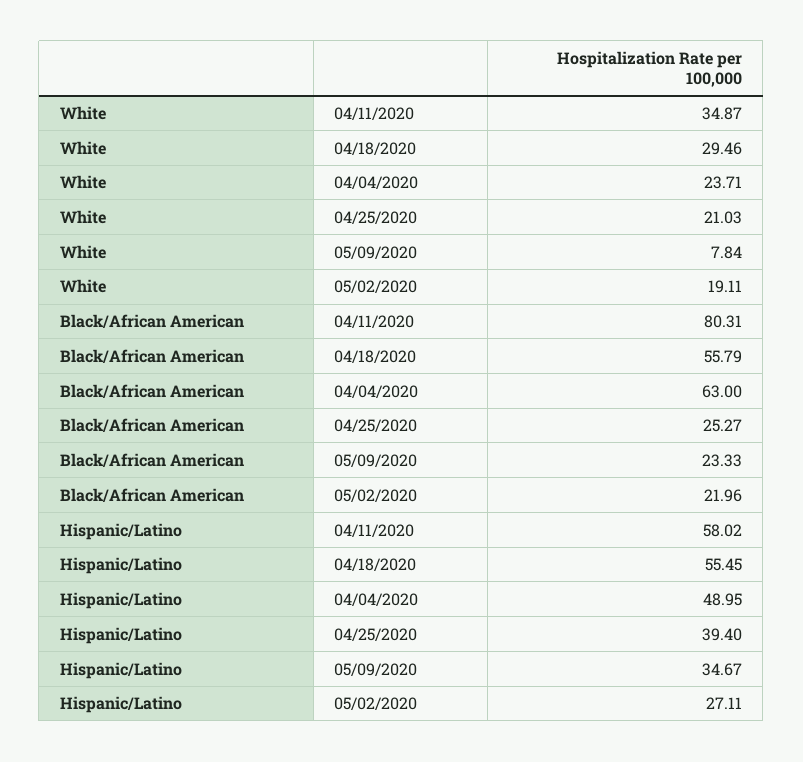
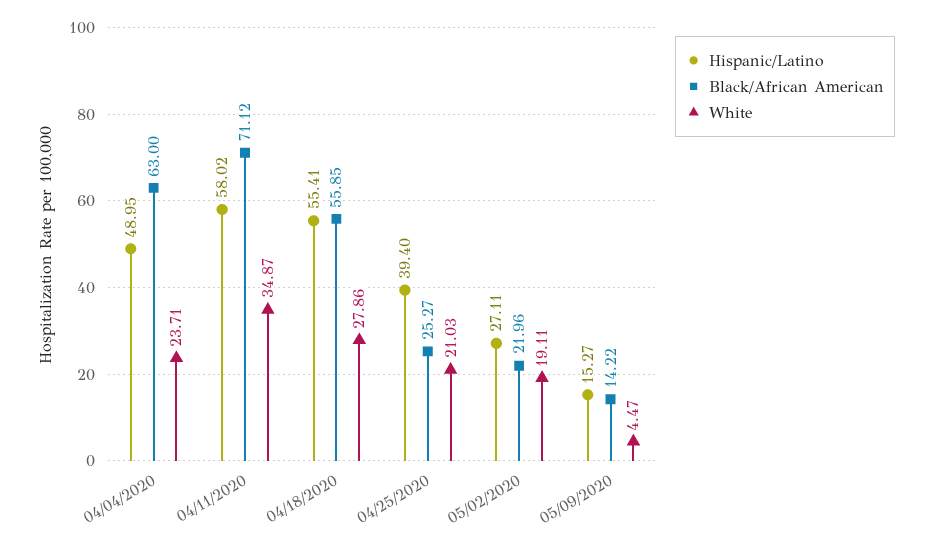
  {
    "White": {
      "04/11/2020": 34.87,
-     "04/18/2020": 29.46,
+     "04/18/2020": 27.86,
      "04/04/2020": 23.71,
      "04/25/2020": 21.03,
-     "05/09/2020": 7.84,
+     "05/09/2020": 4.47,
      "05/02/2020": 19.11
    },
    "Black/African American": {
-     "04/11/2020": 80.31,
+     "04/11/2020": 71.12,
-     "04/18/2020": 55.79,
+     "04/18/2020": 55.85,
      "04/04/2020": 63,
      "04/25/2020": 25.27,
-     "05/09/2020": 23.33,
+     "05/09/2020": 14.22,
      "05/02/2020": 21.96
    },
    "Hispanic/Latino": {
      "04/11/2020": 58.02,
-     "04/18/2020": 55.45,
+     "04/18/2020": 55.41,
      "04/04/2020": 48.95,
      "04/25/2020": 39.4,
-     "05/09/2020": 34.67,
+     "05/09/2020": 15.27,
      "05/02/2020": 27.11
    }
  }

